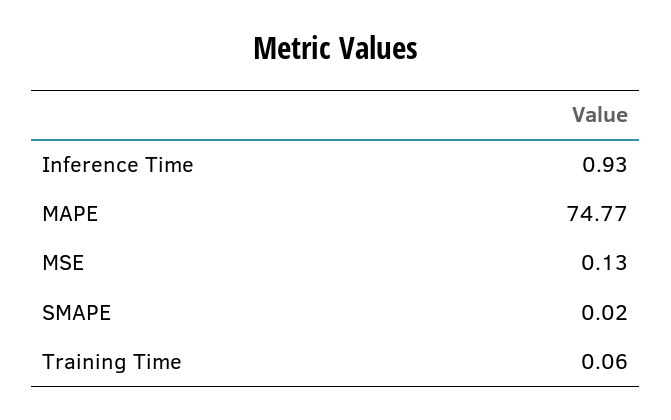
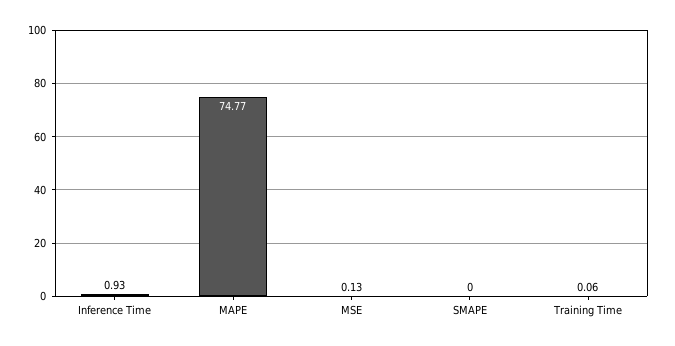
  {
    "Inference Time": 0.93,
    "MAPE": 74.77,
    "MSE": 0.13,
-   "SMAPE": 0.02,
+   "SMAPE": 0,
    "Training Time": 0.06
  }

